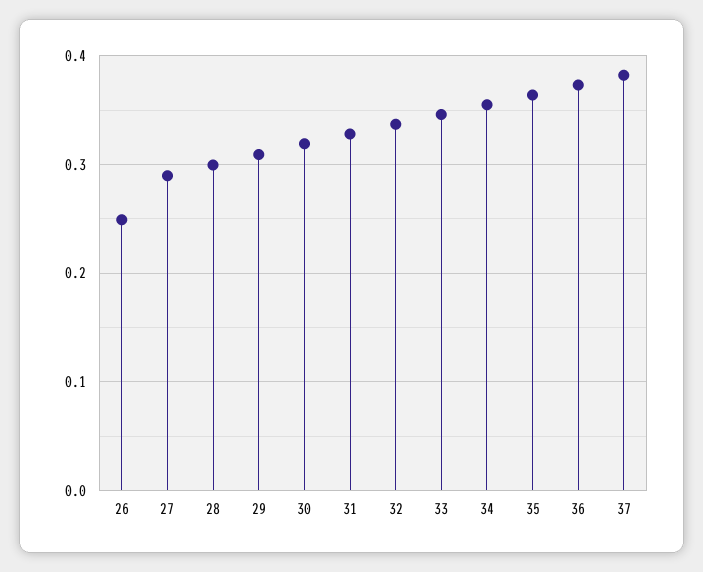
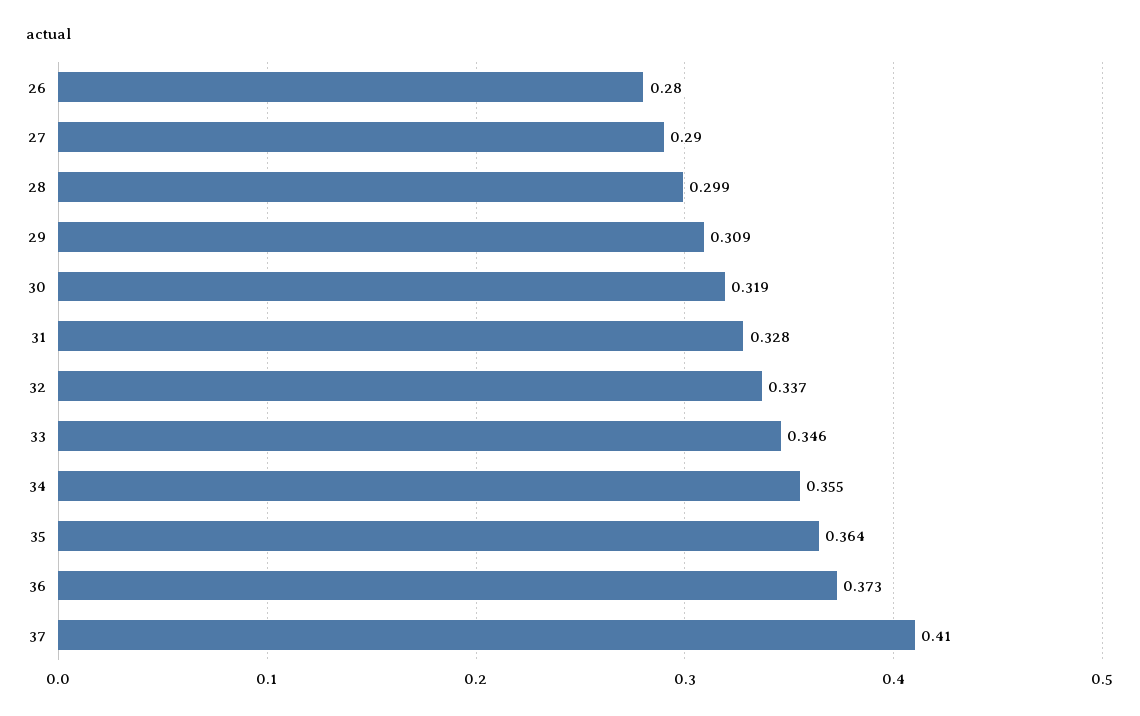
  {
-   "26": 0.25,
+   "26": 0.28,
    "27": 0.29,
    "28": 0.299,
    "29": 0.309,
    "30": 0.319,
    "31": 0.328,
    "32": 0.337,
    "33": 0.346,
    "34": 0.355,
    "35": 0.364,
    "36": 0.373,
-   "37": 0.38
+   "37": 0.41
  }

